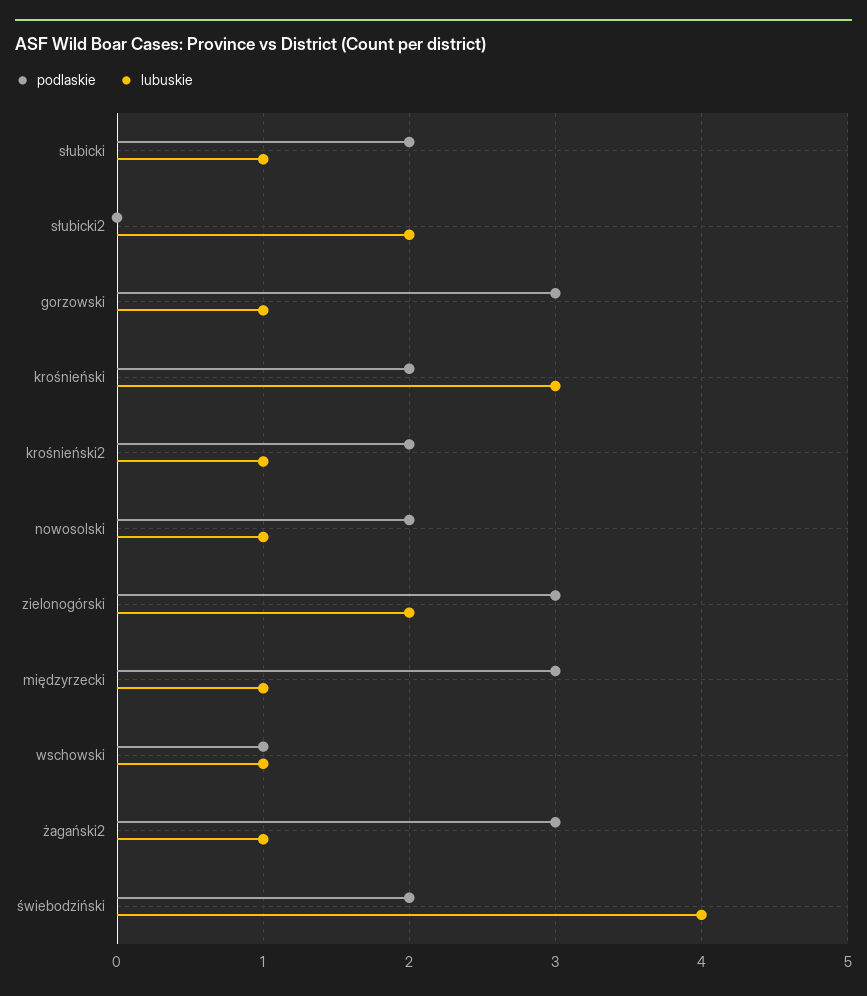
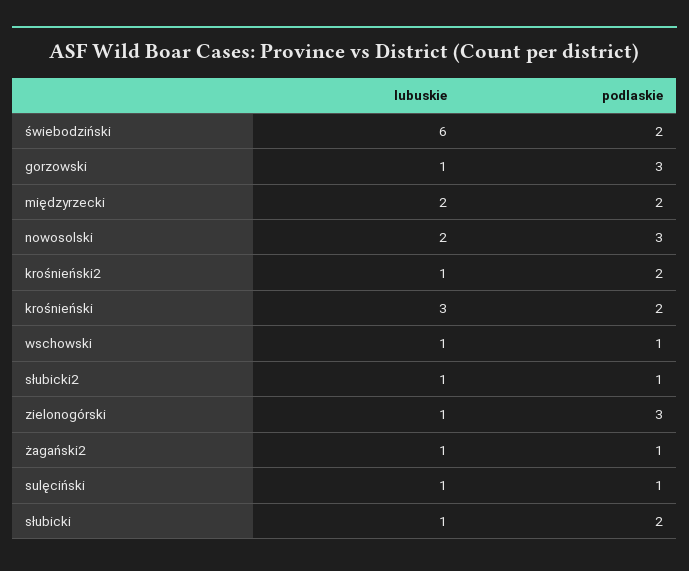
  {
    "podlaskie": {
      "słubicki": 2,
-     "słubicki2": 0,
+     "słubicki2": 1,
      "gorzowski": 3,
      "krośnieński": 2,
      "krośnieński2": 2,
-     "nowosolski": 2,
+     "nowosolski": 3,
      "zielonogórski": 3,
-     "międzyrzecki": 3,
+     "międzyrzecki": 2,
      "wschowski": 1,
-     "żagański2": 3,
+     "żagański2": 1,
-     "świebodziński": 2
+     "świebodziński": 2,
+     "sulęciński": 1
    },
    "lubuskie": {
      "słubicki": 1,
-     "słubicki2": 2,
+     "słubicki2": 1,
      "gorzowski": 1,
      "krośnieński": 3,
      "krośnieński2": 1,
-     "nowosolski": 1,
+     "nowosolski": 2,
-     "zielonogórski": 2,
+     "zielonogórski": 1,
-     "międzyrzecki": 1,
+     "międzyrzecki": 2,
      "wschowski": 1,
      "żagański2": 1,
-     "świebodziński": 4
+     "świebodziński": 6,
+     "sulęciński": 1
    }
  }

